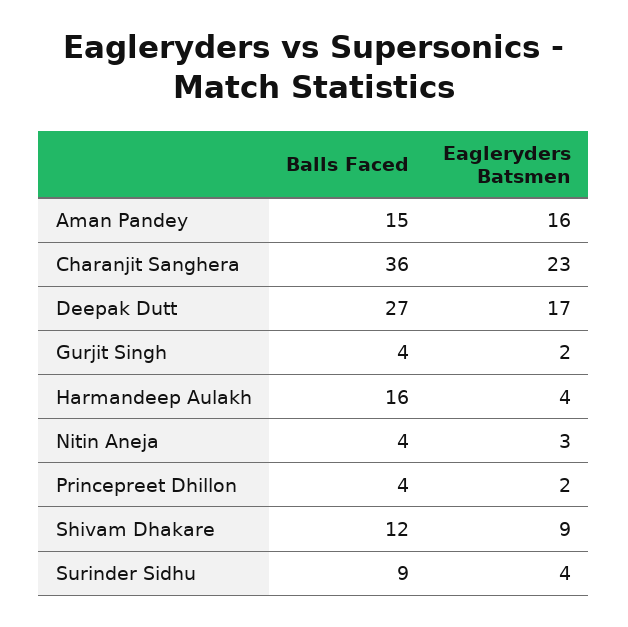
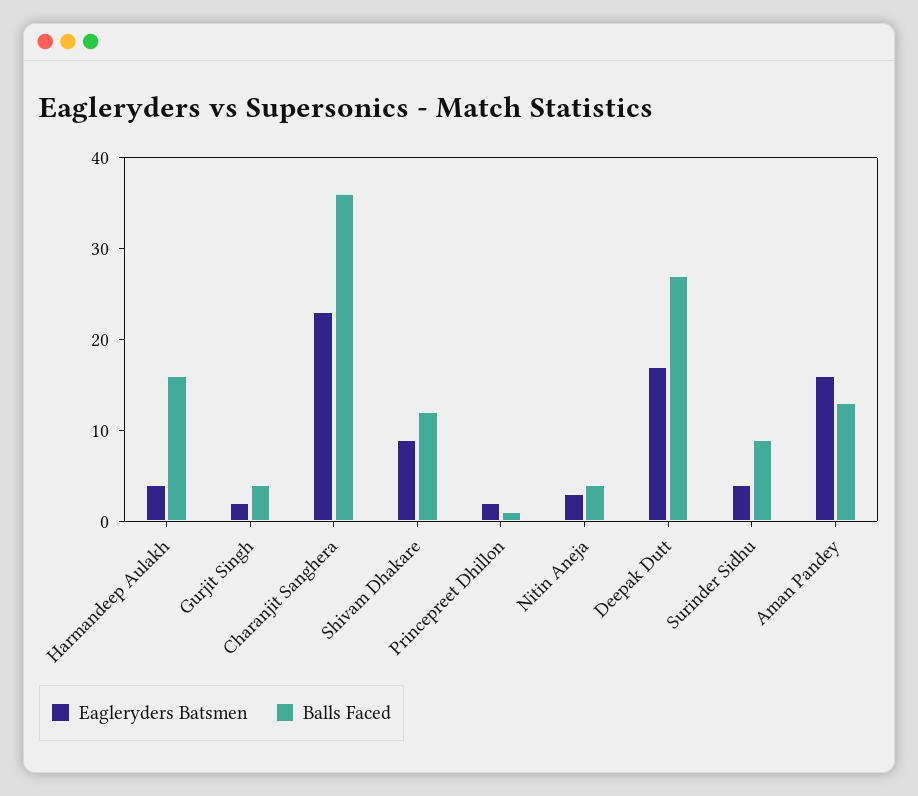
  {
    "Balls Faced": {
-     "Aman Pandey": 15,
+     "Aman Pandey": 13,
      "Charanjit Sanghera": 36,
      "Deepak Dutt": 27,
      "Gurjit Singh": 4,
      "Harmandeep Aulakh": 16,
      "Nitin Aneja": 4,
-     "Princepreet Dhillon": 4,
+     "Princepreet Dhillon": 1,
      "Shivam Dhakare": 12,
      "Surinder Sidhu": 9
    },
    "Eagleryders Batsmen": {
      "Aman Pandey": 16,
      "Charanjit Sanghera": 23,
      "Deepak Dutt": 17,
      "Gurjit Singh": 2,
      "Harmandeep Aulakh": 4,
      "Nitin Aneja": 3,
      "Princepreet Dhillon": 2,
      "Shivam Dhakare": 9,
      "Surinder Sidhu": 4
    }
  }

